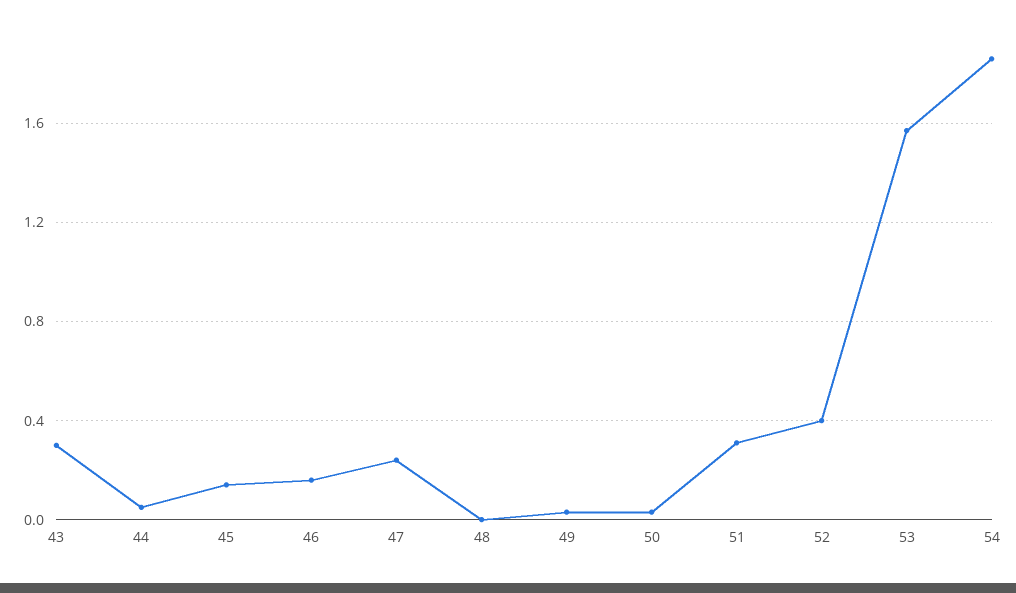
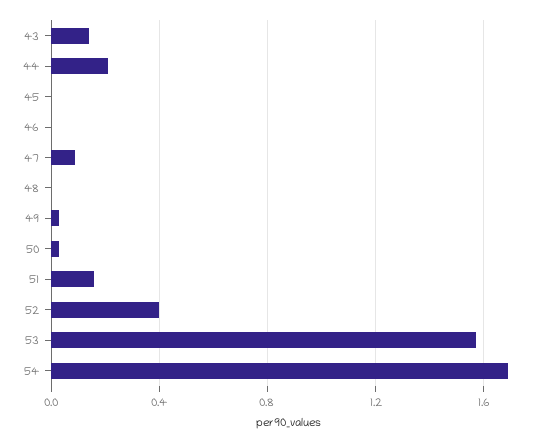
  {
-   "43": 0.3,
+   "43": 0.15,
-   "44": 0.05,
+   "44": 0.2,
-   "45": 0.15,
+   "45": 0,
-   "46": 0.15,
+   "46": 0,
-   "47": 0.25,
+   "47": 0.1,
    "48": 0,
    "49": 0.05,
    "50": 0.05,
-   "51": 0.3,
+   "51": 0.15,
    "52": 0.4,
    "53": 1.55,
-   "54": 1.85
+   "54": 1.7
  }

